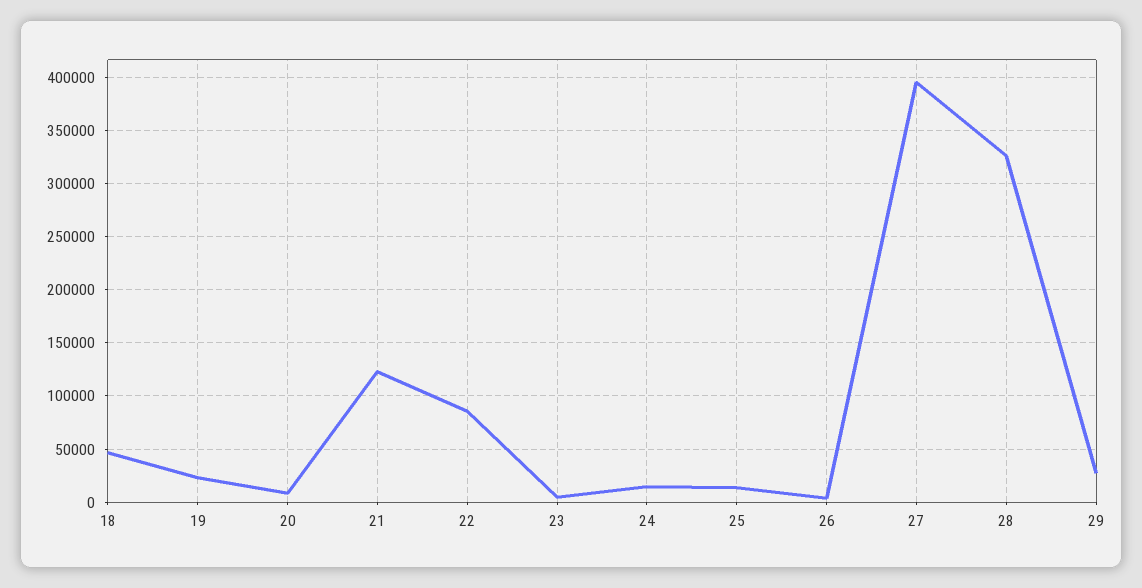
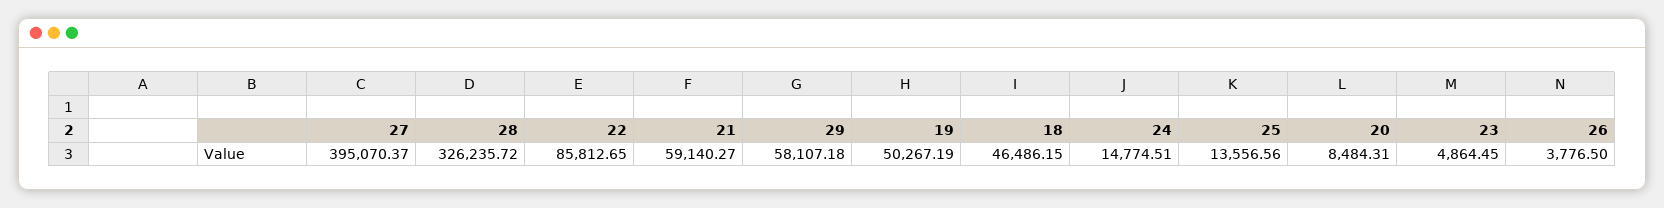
  {
    "18": 46486.15,
-   "19": 20000,
+   "19": 50267.19,
    "20": 8484.31,
-   "21": 120000,
+   "21": 59140.27,
    "22": 85812.65,
    "23": 4864.45,
    "24": 14774.51,
    "25": 13556.56,
    "26": 3776.5,
    "27": 395070.37,
    "28": 326235.72,
-   "29": 30000
+   "29": 58107.18
  }

